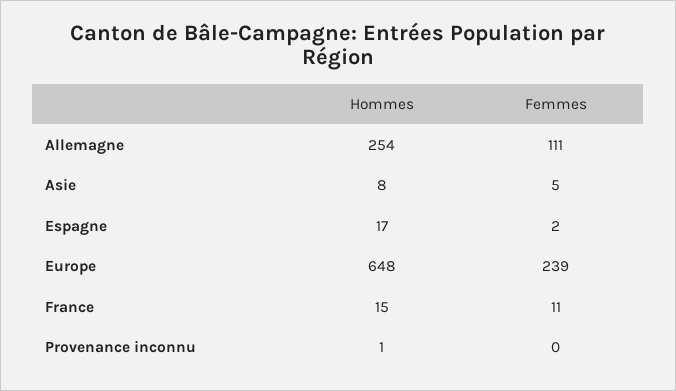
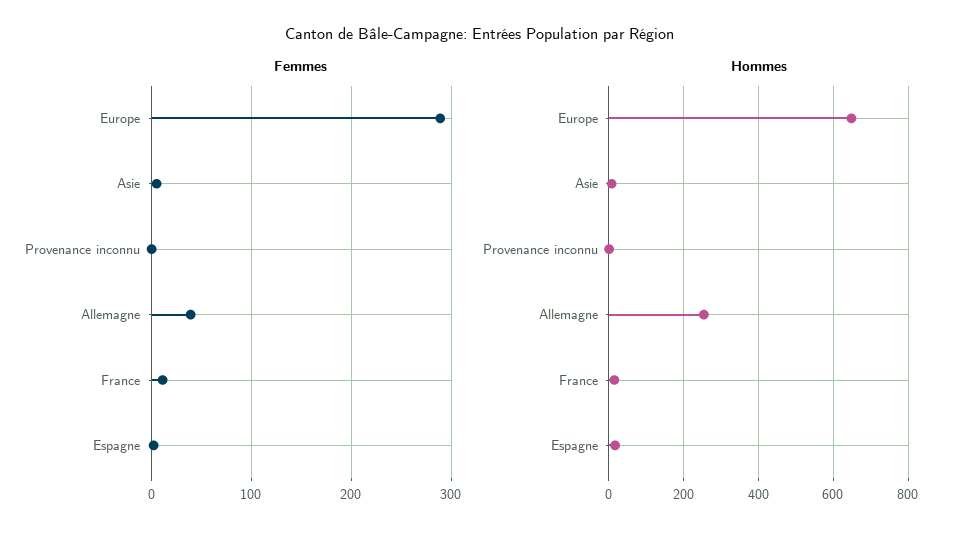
  {
    "Hommes": {
      "Allemagne": 254,
      "Asie": 8,
      "Espagne": 17,
      "Europe": 648,
      "France": 15,
      "Provenance inconnu": 1
    },
    "Femmes": {
-     "Allemagne": 111,
+     "Allemagne": 40,
      "Asie": 5,
      "Espagne": 2,
-     "Europe": 239,
+     "Europe": 290,
      "France": 11,
      "Provenance inconnu": 0
    }
  }

